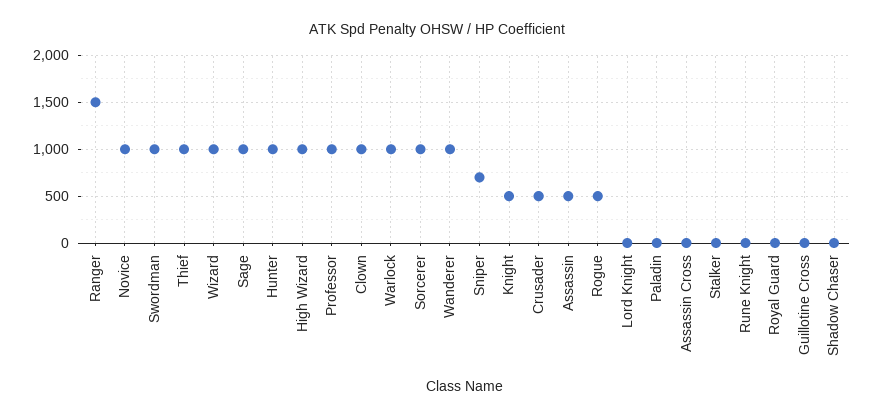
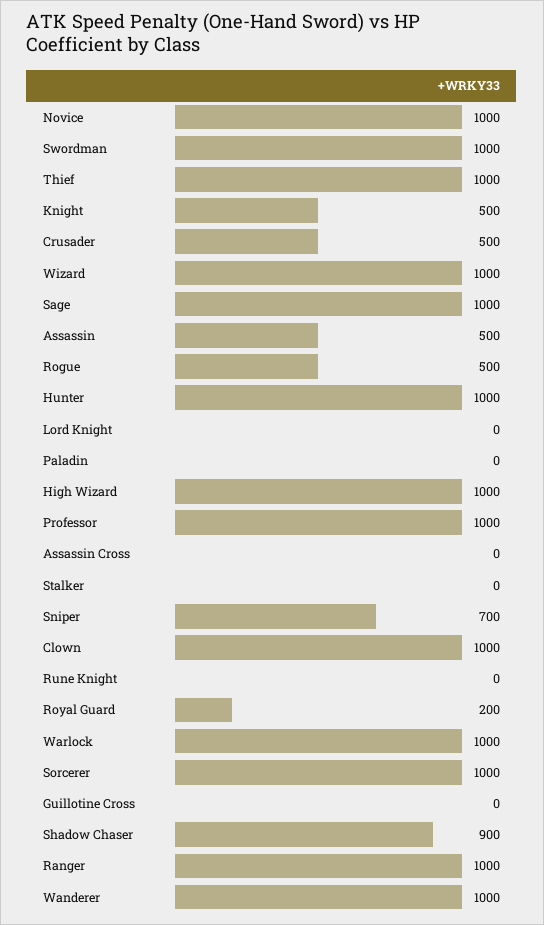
  {
-   "Ranger": 1500,
+   "Ranger": 1000,
    "Novice": 1000,
    "Swordman": 1000,
    "Thief": 1000,
    "Wizard": 1000,
    "Sage": 1000,
    "Hunter": 1000,
    "High Wizard": 1000,
    "Professor": 1000,
    "Clown": 1000,
    "Warlock": 1000,
    "Sorcerer": 1000,
    "Wanderer": 1000,
    "Sniper": 700,
    "Knight": 500,
    "Crusader": 500,
    "Assassin": 500,
    "Rogue": 500,
    "Lord Knight": 0,
    "Paladin": 0,
    "Assassin Cross": 0,
    "Stalker": 0,
    "Rune Knight": 0,
-   "Royal Guard": 0,
+   "Royal Guard": 200,
    "Guillotine Cross": 0,
-   "Shadow Chaser": 0
+   "Shadow Chaser": 900
  }

